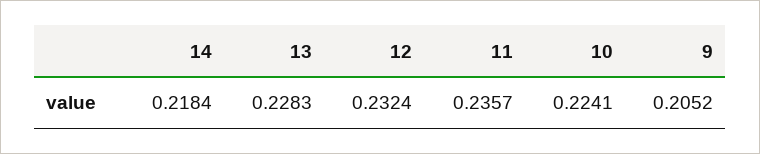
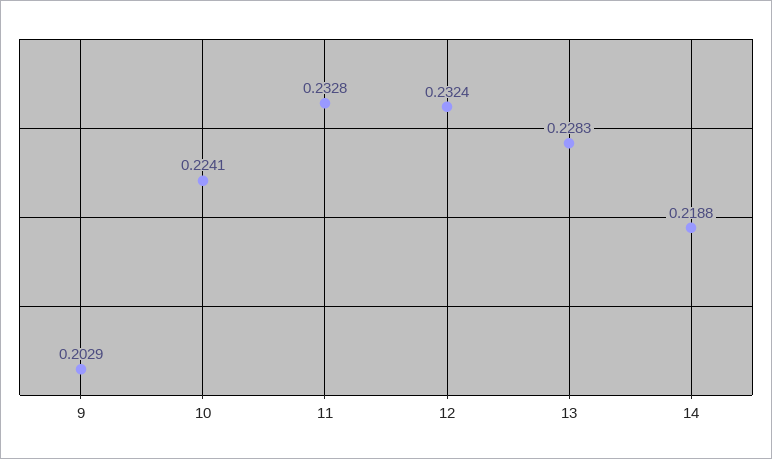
  {
-   "14": 0.2184,
+   "14": 0.2188,
    "13": 0.2283,
    "12": 0.2324,
-   "11": 0.2357,
+   "11": 0.2328,
    "10": 0.2241,
-   "9": 0.2052
+   "9": 0.2029
  }

